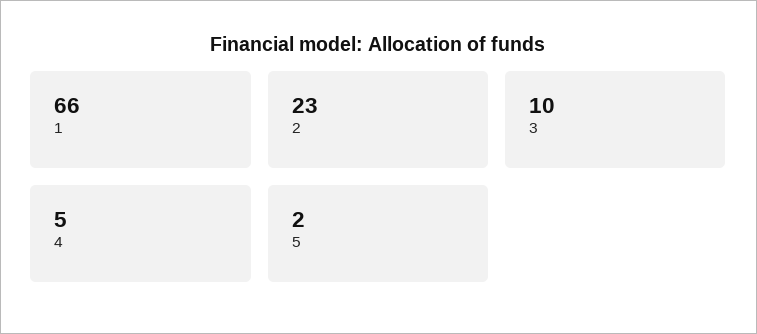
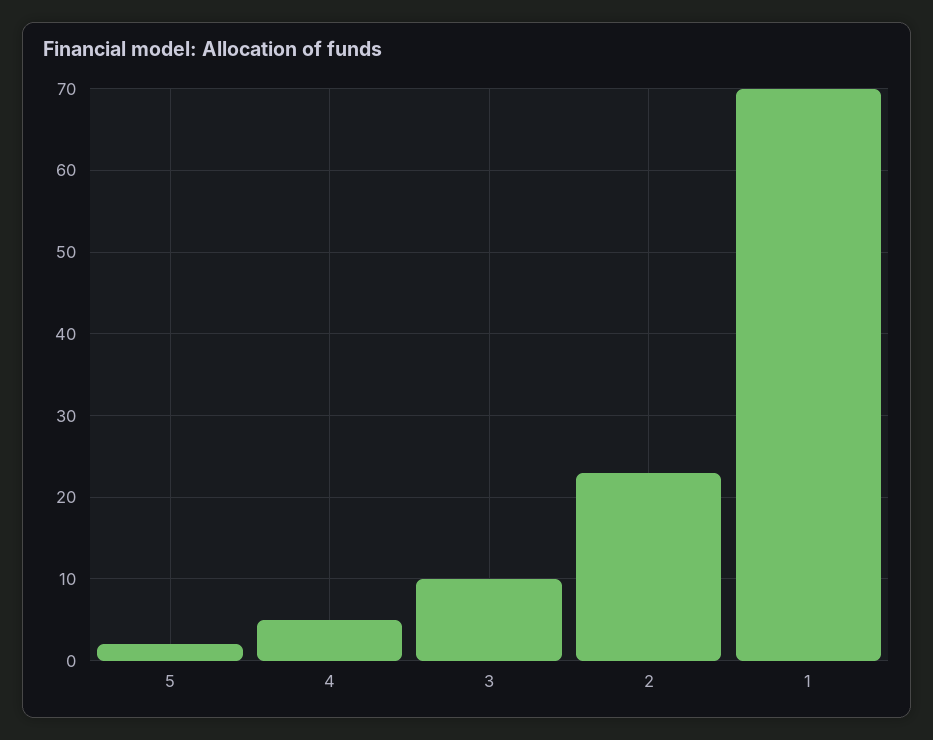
  {
-   "1": 66,
+   "1": 70,
    "2": 23,
    "3": 10,
    "4": 5,
    "5": 2
  }

